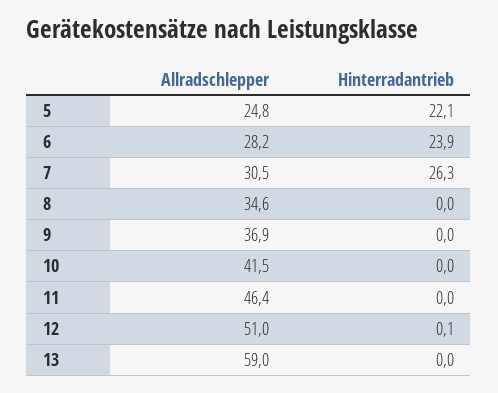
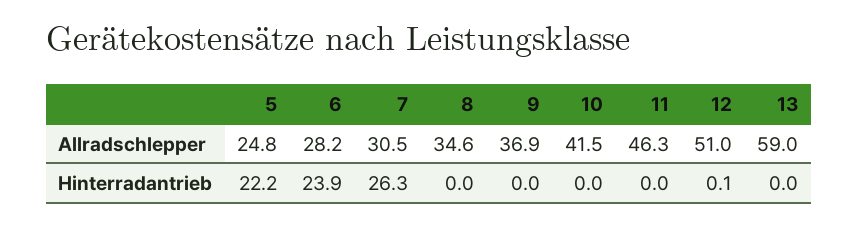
  {
    "Allradschlepper": {
      "5": 24.8,
      "6": 28.2,
      "7": 30.5,
      "8": 34.6,
      "9": 36.9,
      "10": 41.5,
-     "11": 46.4,
+     "11": 46.3,
      "12": 51,
      "13": 59
    },
    "Hinterradantrieb": {
-     "5": 22.1,
+     "5": 22.2,
      "6": 23.9,
      "7": 26.3,
      "8": 0,
      "9": 0,
      "10": 0,
      "11": 0,
      "12": 0.1,
      "13": 0
    }
  }

